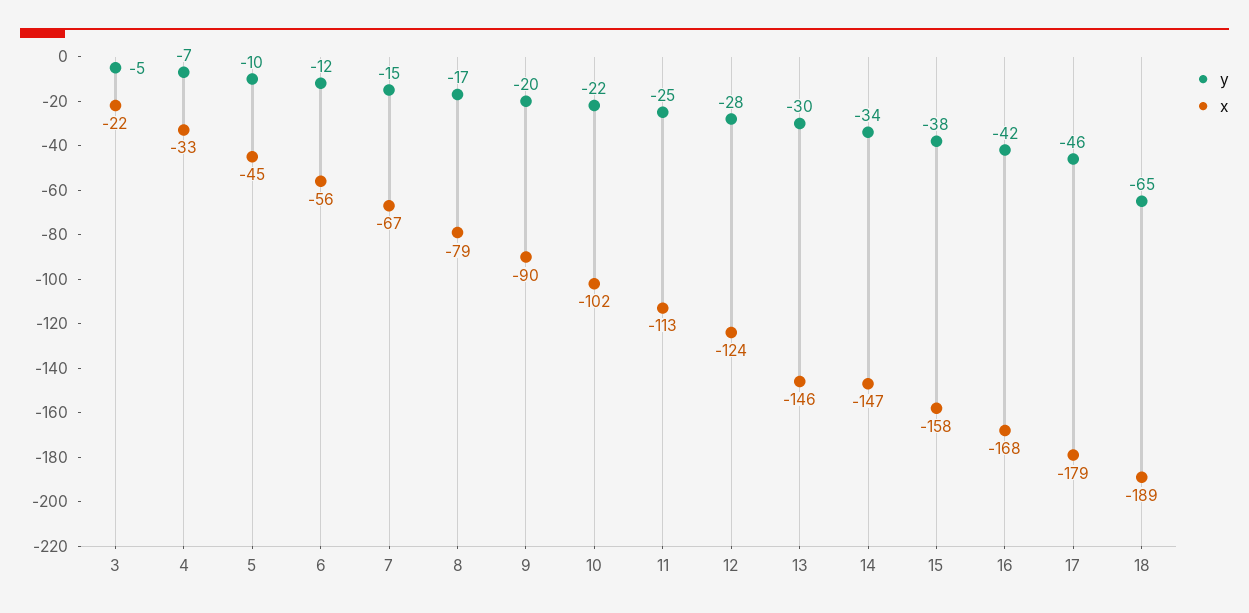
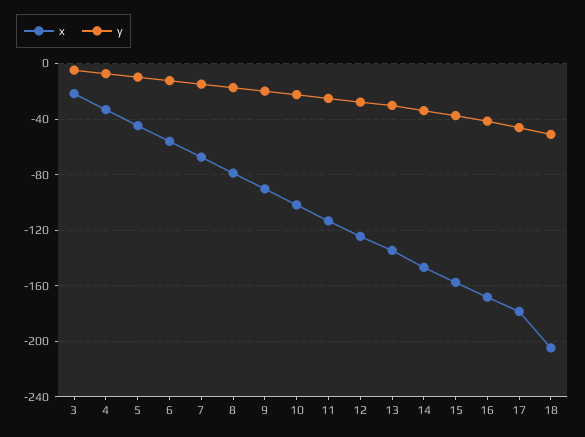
  {
    "y": {
      "3": -5,
      "4": -7,
      "5": -10,
      "6": -12,
      "7": -15,
      "8": -17,
      "9": -20,
      "10": -22,
      "11": -25,
      "12": -28,
      "13": -30,
      "14": -34,
      "15": -38,
      "16": -42,
      "17": -46,
-     "18": -65
+     "18": -50
    },
    "x": {
      "3": -22,
      "4": -33,
      "5": -45,
      "6": -56,
      "7": -67,
      "8": -79,
      "9": -90,
      "10": -102,
      "11": -113,
      "12": -124,
-     "13": -146,
+     "13": -135,
      "14": -147,
      "15": -158,
      "16": -168,
      "17": -179,
-     "18": -189
+     "18": -205
    }
  }

